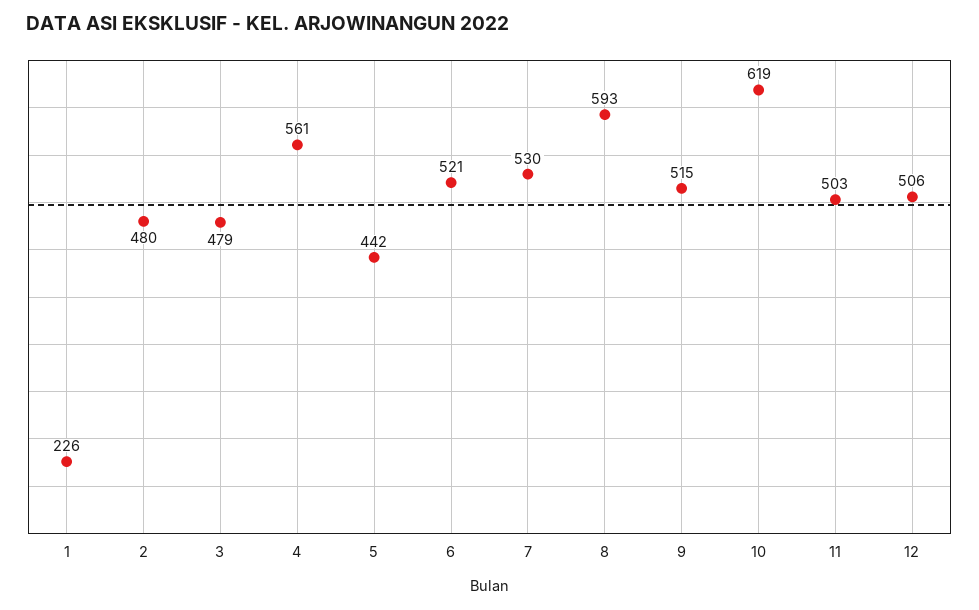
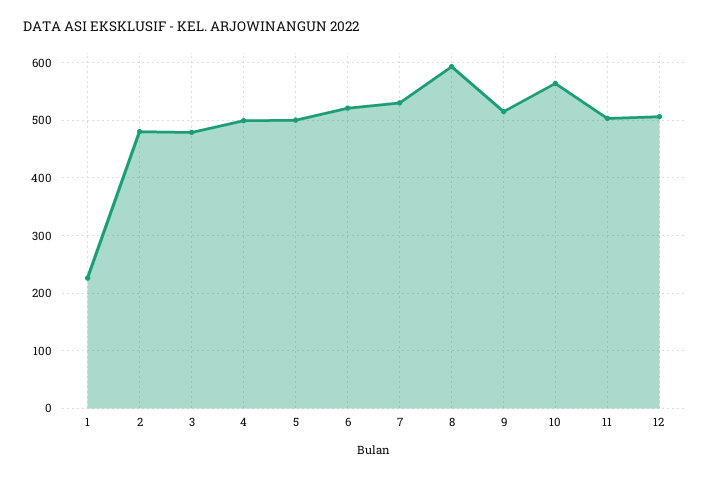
  {
    "1": 226,
    "2": 480,
    "3": 479,
-   "4": 561,
+   "4": 500,
-   "5": 442,
+   "5": 500,
    "6": 521,
    "7": 530,
    "8": 593,
    "9": 515,
-   "10": 619,
+   "10": 560,
    "11": 503,
    "12": 506
  }

